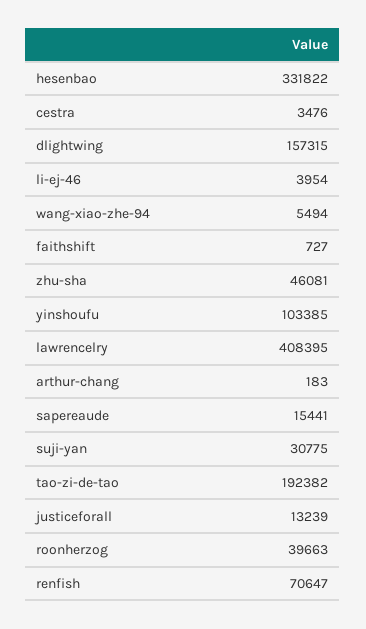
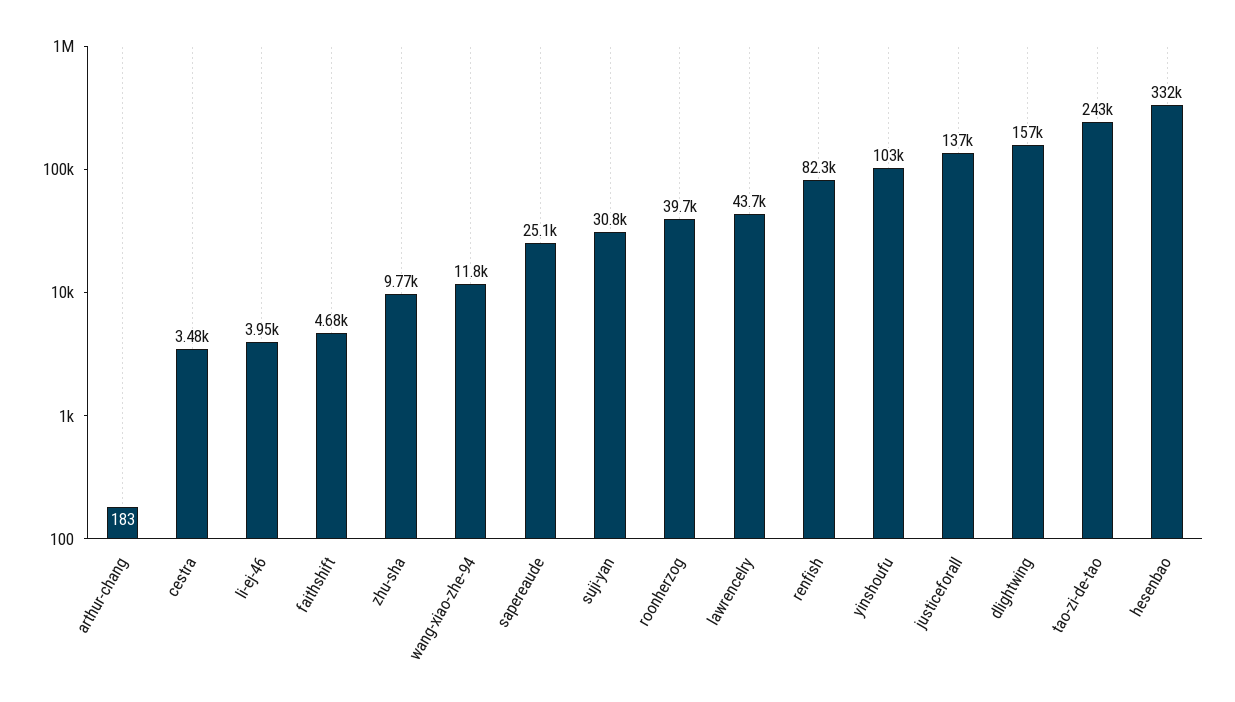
  {
    "hesenbao": 331822,
    "cestra": 3476,
    "dlightwing": 157315,
    "li-ej-46": 3954,
-   "wang-xiao-zhe-94": 5494,
+   "wang-xiao-zhe-94": 11800,
-   "faithshift": 727,
+   "faithshift": 4680,
-   "zhu-sha": 46081,
+   "zhu-sha": 9770,
    "yinshoufu": 103385,
-   "lawrencelry": 408395,
+   "lawrencelry": 43700,
    "arthur-chang": 183,
-   "sapereaude": 15441,
+   "sapereaude": 25100,
    "suji-yan": 30775,
-   "tao-zi-de-tao": 192382,
+   "tao-zi-de-tao": 243000,
-   "justiceforall": 13239,
+   "justiceforall": 137000,
    "roonherzog": 39663,
-   "renfish": 70647
+   "renfish": 82300
  }

